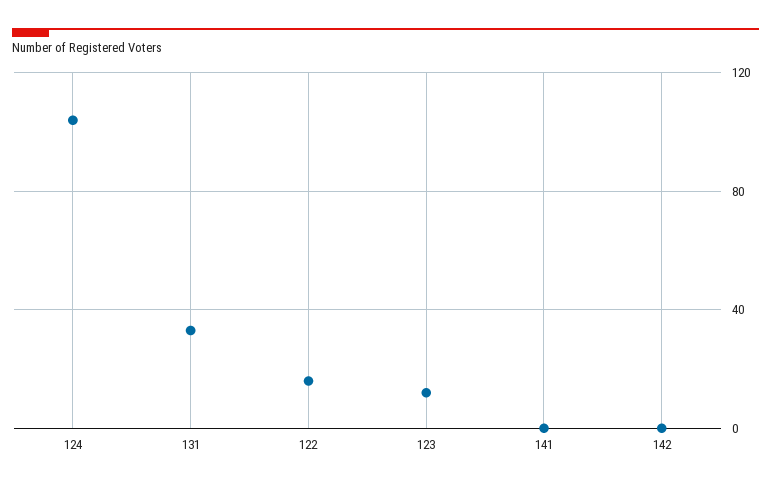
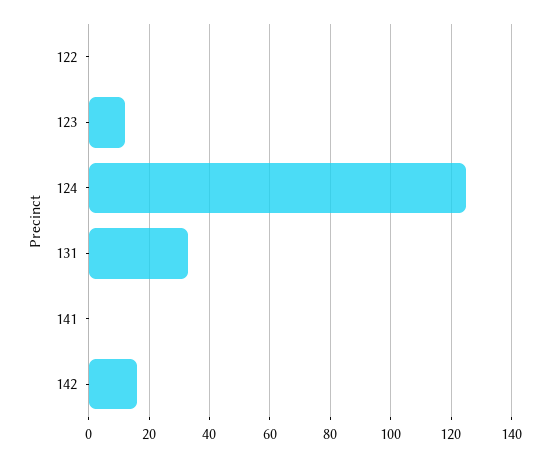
  {
-   "124": 105,
+   "124": 125,
    "131": 35,
-   "122": 15,
+   "122": 0,
    "123": 10,
    "141": 0,
-   "142": 0
+   "142": 15
  }

